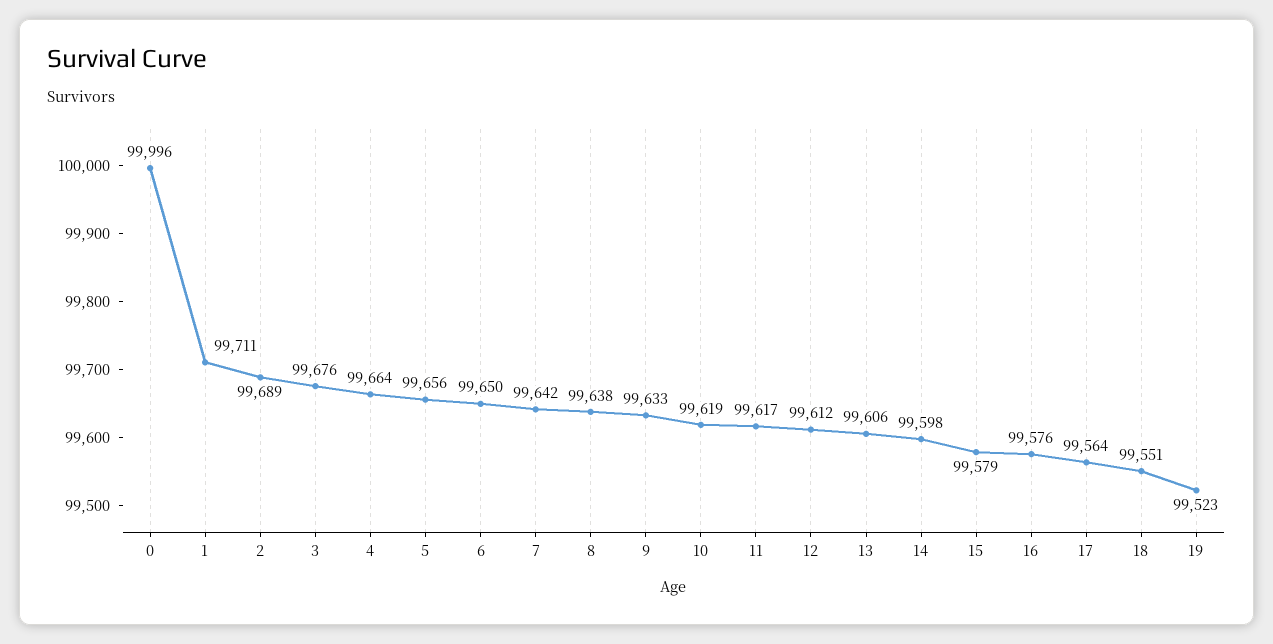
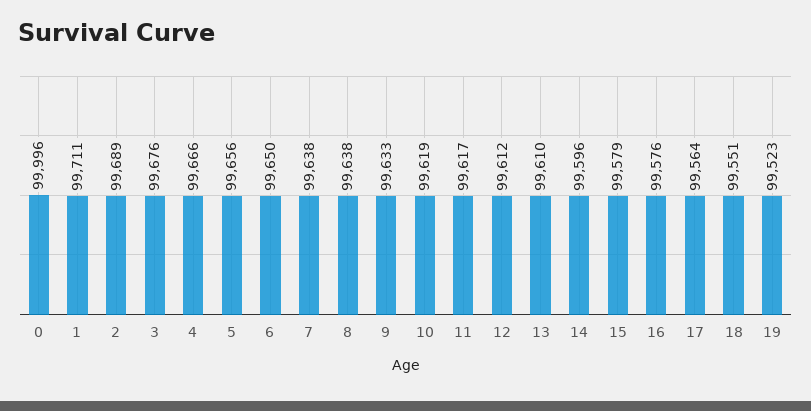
  {
    "0": 99996,
    "1": 99711,
    "2": 99689,
    "3": 99676,
-   "4": 99664,
+   "4": 99666,
    "5": 99656,
    "6": 99650,
-   "7": 99642,
+   "7": 99638,
    "8": 99638,
    "9": 99633,
    "10": 99619,
    "11": 99617,
    "12": 99612,
-   "13": 99606,
+   "13": 99610,
-   "14": 99598,
+   "14": 99596,
    "15": 99579,
    "16": 99576,
    "17": 99564,
    "18": 99551,
    "19": 99523
  }

